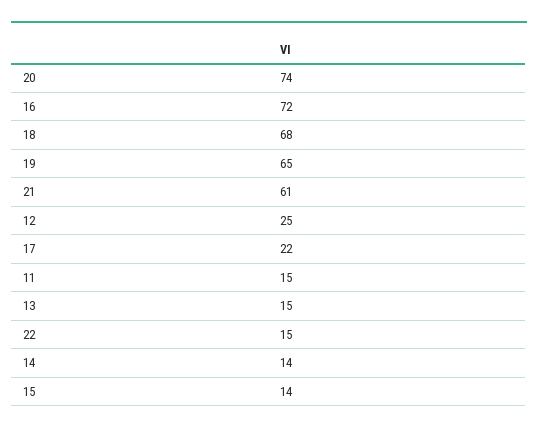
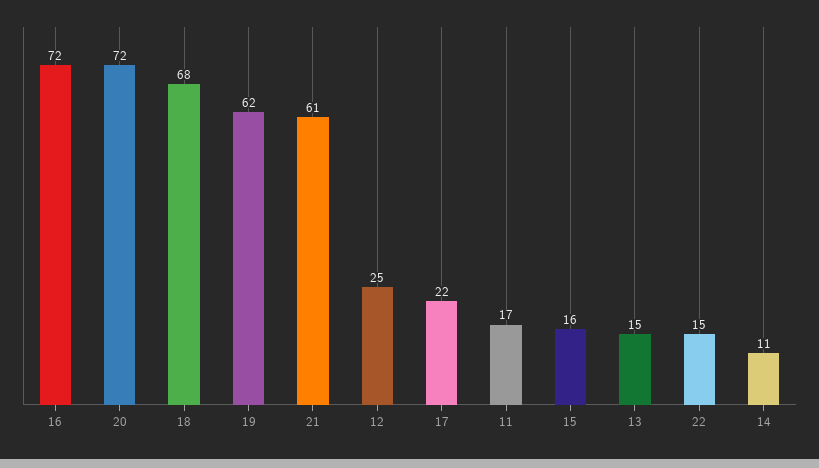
  {
-   "20": 74,
+   "20": 72,
    "16": 72,
    "18": 68,
-   "19": 65,
+   "19": 62,
    "21": 61,
    "12": 25,
    "17": 22,
-   "11": 15,
+   "11": 17,
    "13": 15,
    "22": 15,
-   "14": 14,
+   "14": 11,
-   "15": 14
+   "15": 16
  }

